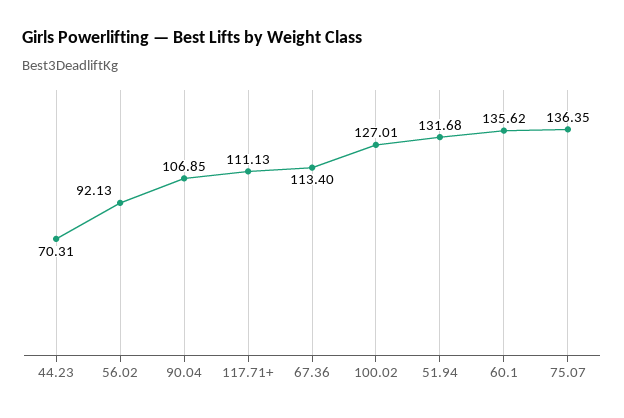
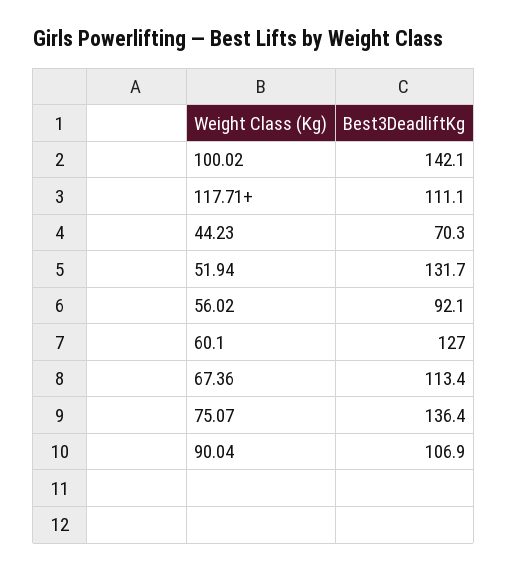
  {
    "44.23": 70.31,
    "56.02": 92.13,
    "90.04": 106.85,
    "117.71+": 111.13,
    "67.36": 113.4,
-   "100.02": 127.01,
+   "100.02": 142.1,
    "51.94": 131.68,
-   "60.1": 135.62,
+   "60.1": 127,
    "75.07": 136.35
  }

